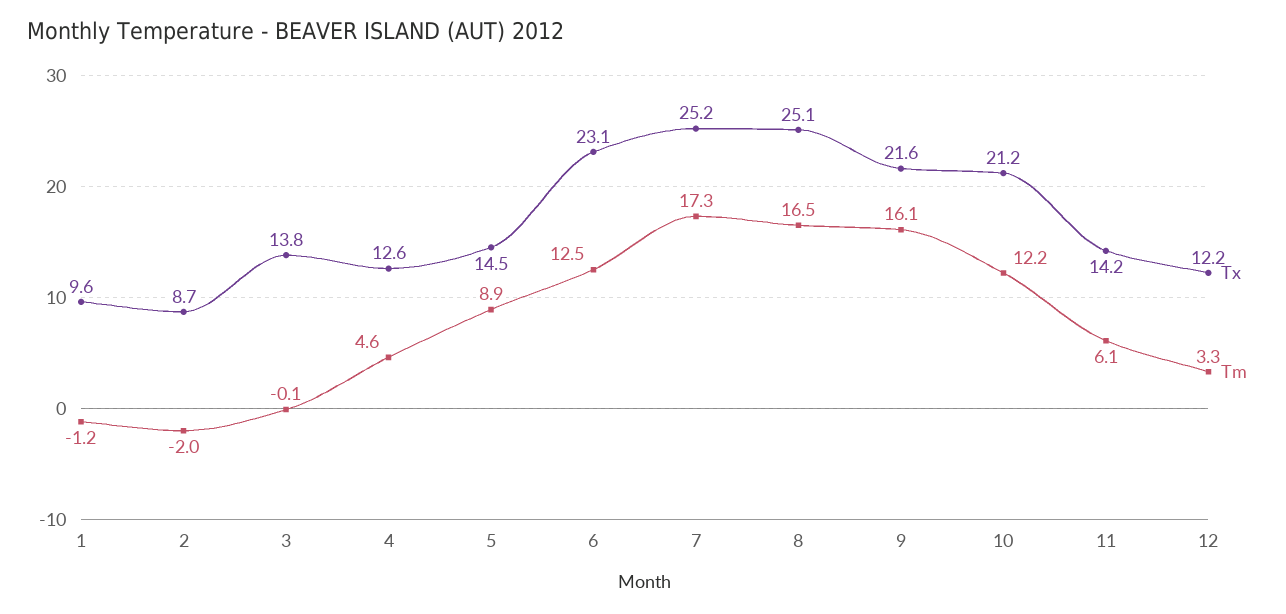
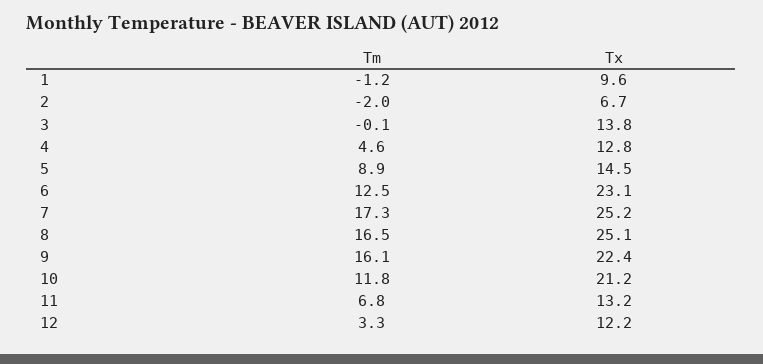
  {
    "Tx": {
      "1": 9.6,
-     "2": 8.7,
+     "2": 6.7,
      "3": 13.8,
-     "4": 12.6,
+     "4": 12.8,
      "5": 14.5,
      "6": 23.1,
      "7": 25.2,
      "8": 25.1,
-     "9": 21.6,
+     "9": 22.4,
      "10": 21.2,
-     "11": 14.2,
+     "11": 13.2,
      "12": 12.2
    },
    "Tm": {
      "1": -1.2,
      "2": -2,
      "3": -0.1,
      "4": 4.6,
      "5": 8.9,
      "6": 12.5,
      "7": 17.3,
      "8": 16.5,
      "9": 16.1,
-     "10": 12.2,
+     "10": 11.8,
-     "11": 6.1,
+     "11": 6.8,
      "12": 3.3
    }
  }

